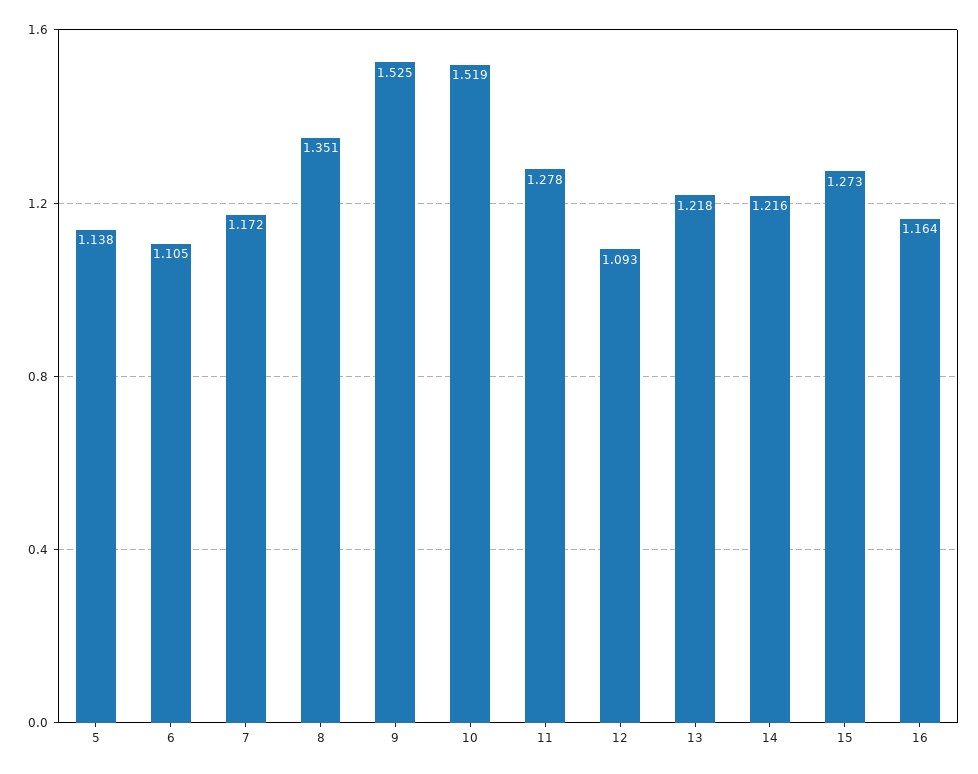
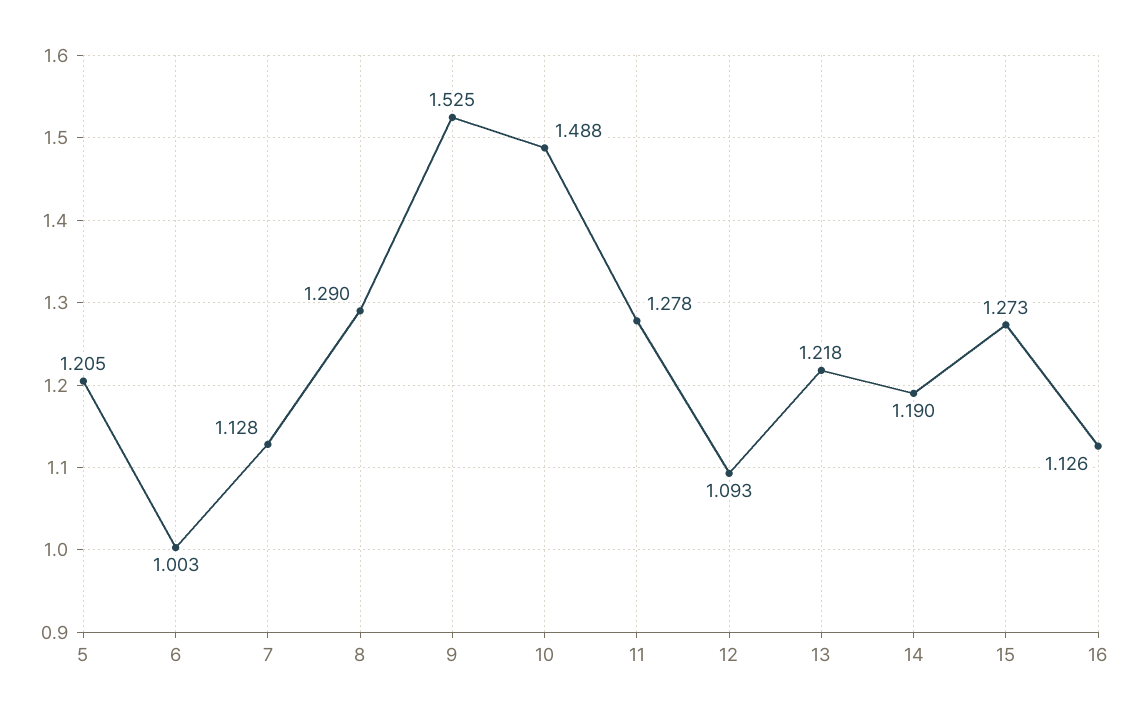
  {
-   "5": 1.138,
+   "5": 1.205,
-   "6": 1.105,
+   "6": 1.003,
-   "7": 1.172,
+   "7": 1.128,
-   "8": 1.351,
+   "8": 1.29,
    "9": 1.525,
-   "10": 1.519,
+   "10": 1.488,
    "11": 1.278,
    "12": 1.093,
    "13": 1.218,
-   "14": 1.216,
+   "14": 1.19,
    "15": 1.273,
-   "16": 1.164
+   "16": 1.126
  }

